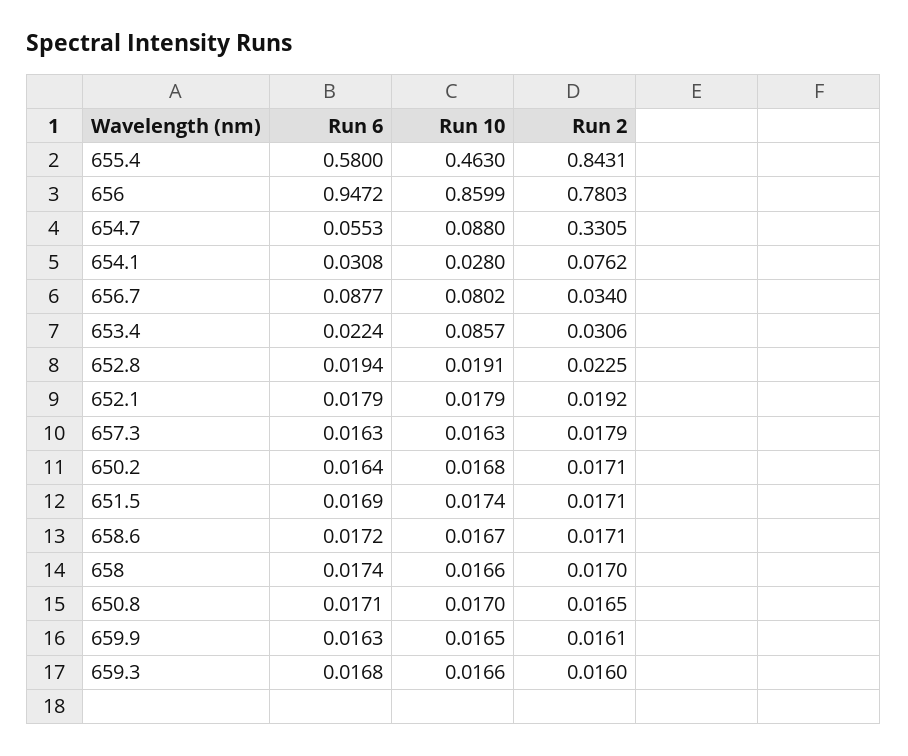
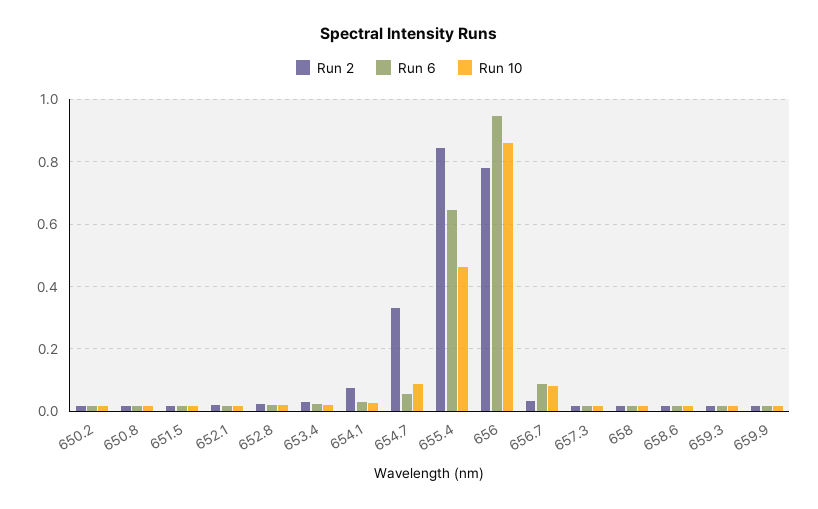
  {
    "Run 6": {
-     "655.4": 0.58,
+     "655.4": 0.64,
      "656": 0.9472,
      "654.7": 0.0553,
      "654.1": 0.0308,
      "656.7": 0.0877,
      "653.4": 0.0224,
      "652.8": 0.0194,
      "652.1": 0.0179,
      "657.3": 0.0163,
      "650.2": 0.0164,
      "651.5": 0.0169,
      "658.6": 0.0172,
      "658": 0.0174,
      "650.8": 0.0171,
      "659.9": 0.0163,
      "659.3": 0.0168
    },
    "Run 10": {
      "655.4": 0.463,
      "656": 0.8599,
      "654.7": 0.088,
      "654.1": 0.028,
      "656.7": 0.0802,
-     "653.4": 0.0857,
+     "653.4": 0.02,
      "652.8": 0.0191,
      "652.1": 0.0179,
      "657.3": 0.0163,
      "650.2": 0.0168,
      "651.5": 0.0174,
      "658.6": 0.0167,
      "658": 0.0166,
      "650.8": 0.017,
      "659.9": 0.0165,
      "659.3": 0.0166
    },
    "Run 2": {
      "655.4": 0.8431,
      "656": 0.7803,
      "654.7": 0.3305,
      "654.1": 0.0762,
      "656.7": 0.034,
      "653.4": 0.0306,
      "652.8": 0.0225,
      "652.1": 0.0192,
      "657.3": 0.0179,
      "650.2": 0.0171,
      "651.5": 0.0171,
      "658.6": 0.0171,
      "658": 0.017,
      "650.8": 0.0165,
      "659.9": 0.0161,
      "659.3": 0.016
    }
  }

